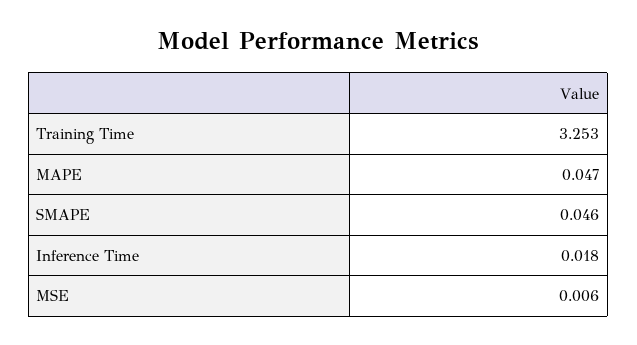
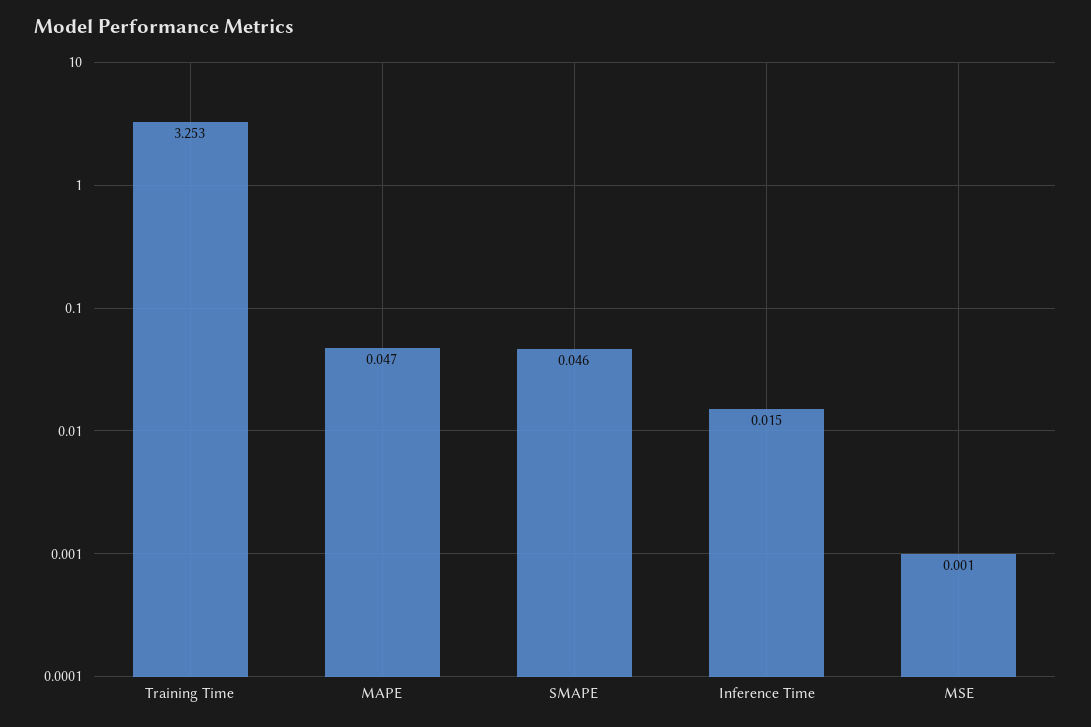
  {
    "Training Time": 3.253,
    "MAPE": 0.047,
    "SMAPE": 0.046,
-   "Inference Time": 0.018,
+   "Inference Time": 0.015,
-   "MSE": 0.006
+   "MSE": 0.001
  }

